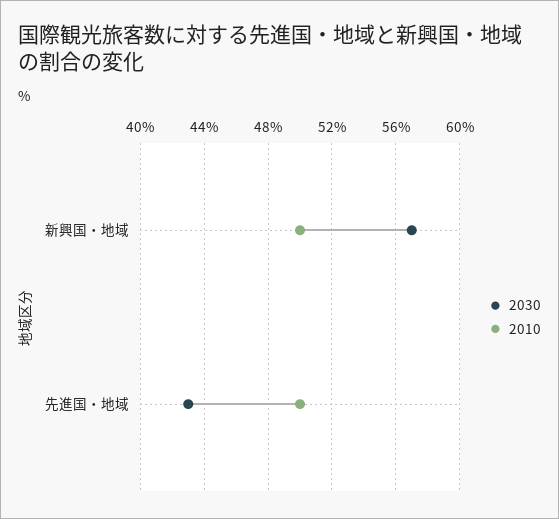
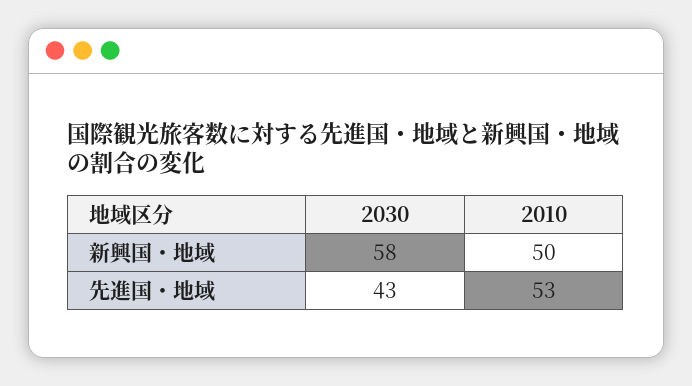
  {
    "2030": {
-     "新興国・地域": 57,
+     "新興国・地域": 58,
      "先進国・地域": 43
    },
    "2010": {
      "新興国・地域": 50,
-     "先進国・地域": 50
+     "先進国・地域": 53
    }
  }

